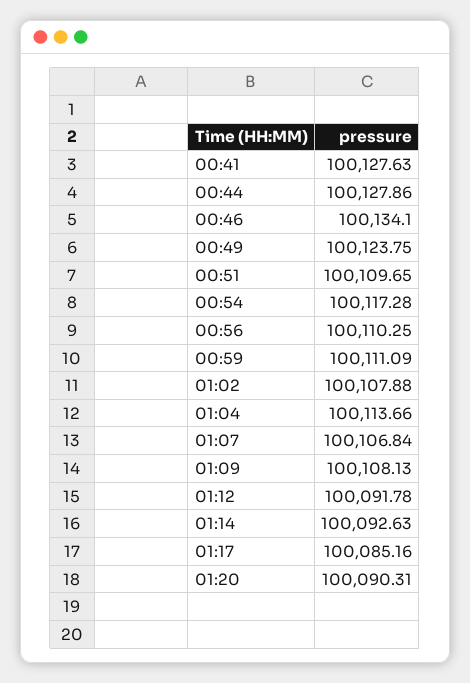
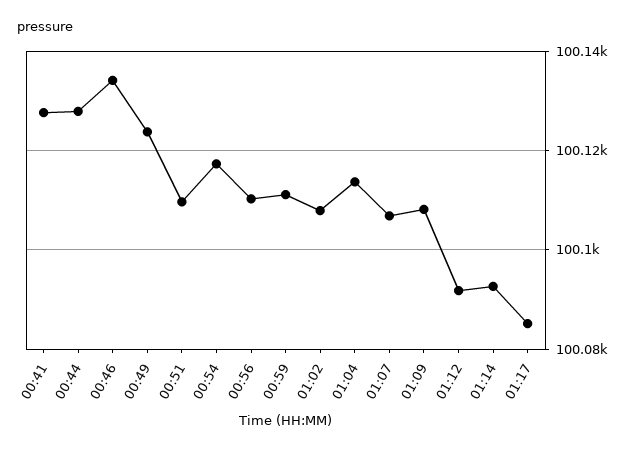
  {
    "00:41": 100127.63,
    "00:44": 100127.86,
    "00:46": 100134.1,
    "00:49": 100123.75,
    "00:51": 100109.65,
    "00:54": 100117.28,
    "00:56": 100110.25,
    "00:59": 100111.09,
    "01:02": 100107.88,
    "01:04": 100113.66,
    "01:07": 100106.84,
    "01:09": 100108.13,
    "01:12": 100091.78,
    "01:14": 100092.63,
-   "01:17": 100085.16,
+   "01:17": 100085.16
-   "01:20": 100090.31
  }

